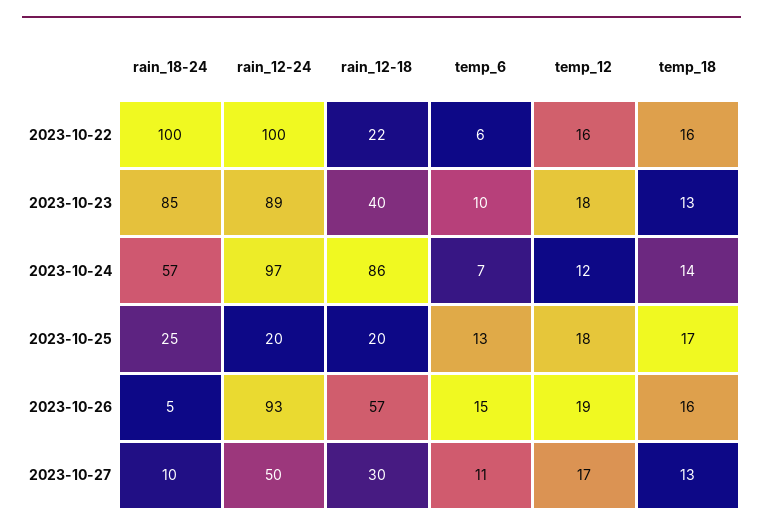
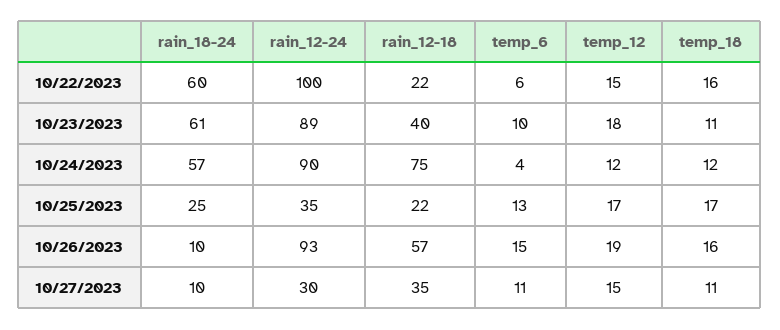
  {
    "rain_18-24": {
-     "2023-10-22": 100,
+     "2023-10-22": 60,
-     "2023-10-23": 85,
+     "2023-10-23": 61,
      "2023-10-24": 57,
      "2023-10-25": 25,
-     "2023-10-26": 5,
+     "2023-10-26": 10,
      "2023-10-27": 10
    },
    "rain_12-24": {
      "2023-10-22": 100,
      "2023-10-23": 89,
-     "2023-10-24": 97,
+     "2023-10-24": 90,
-     "2023-10-25": 20,
+     "2023-10-25": 35,
      "2023-10-26": 93,
-     "2023-10-27": 50
+     "2023-10-27": 30
    },
    "rain_12-18": {
      "2023-10-22": 22,
      "2023-10-23": 40,
-     "2023-10-24": 86,
+     "2023-10-24": 75,
-     "2023-10-25": 20,
+     "2023-10-25": 22,
      "2023-10-26": 57,
-     "2023-10-27": 30
+     "2023-10-27": 35
    },
    "temp_6": {
      "2023-10-22": 6,
      "2023-10-23": 10,
-     "2023-10-24": 7,
+     "2023-10-24": 4,
      "2023-10-25": 13,
      "2023-10-26": 15,
      "2023-10-27": 11
    },
    "temp_12": {
-     "2023-10-22": 16,
+     "2023-10-22": 15,
      "2023-10-23": 18,
      "2023-10-24": 12,
-     "2023-10-25": 18,
+     "2023-10-25": 17,
      "2023-10-26": 19,
-     "2023-10-27": 17
+     "2023-10-27": 15
    },
    "temp_18": {
      "2023-10-22": 16,
-     "2023-10-23": 13,
+     "2023-10-23": 11,
-     "2023-10-24": 14,
+     "2023-10-24": 12,
      "2023-10-25": 17,
      "2023-10-26": 16,
-     "2023-10-27": 13
+     "2023-10-27": 11
    }
  }

